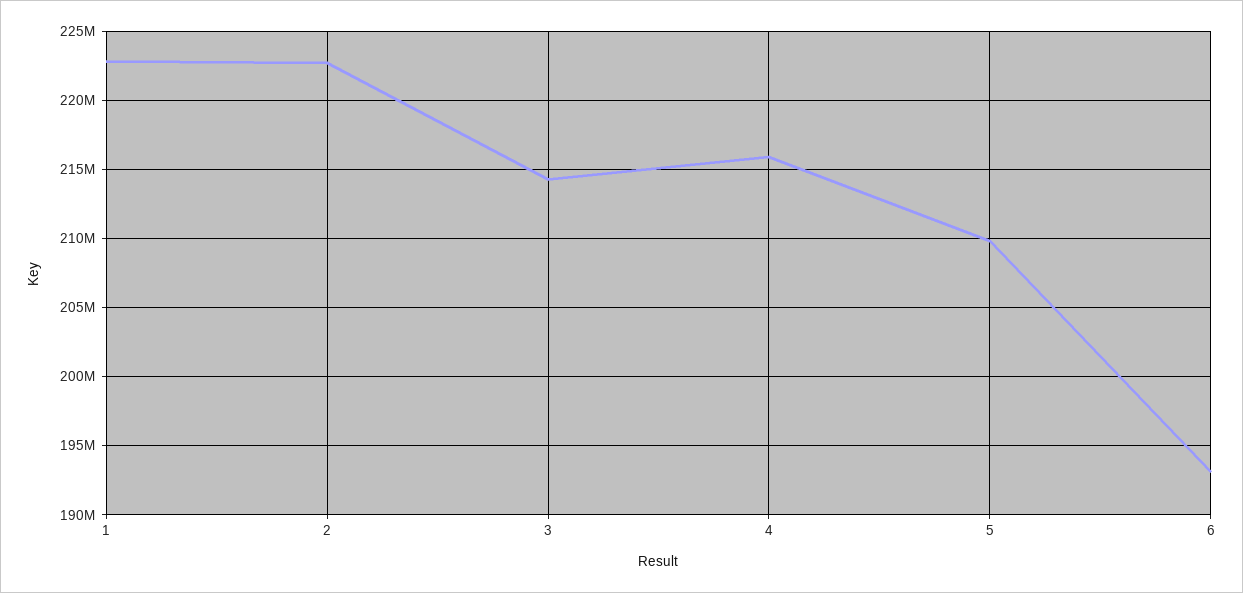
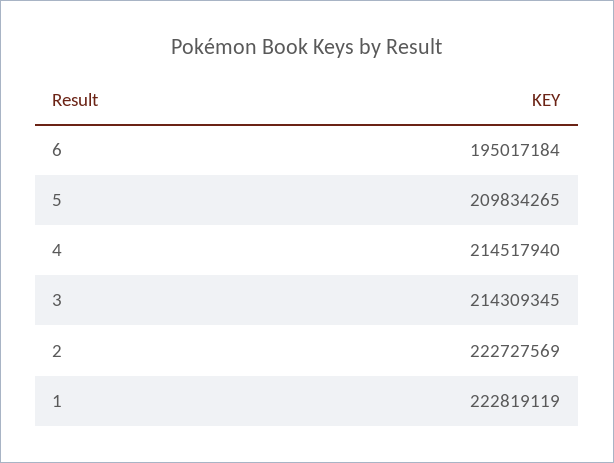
  {
    "1": 222819119,
    "2": 222727569,
    "3": 214309345,
-   "4": 216000000,
+   "4": 214517940,
    "5": 209834265,
-   "6": 193000000
+   "6": 195017184
  }

